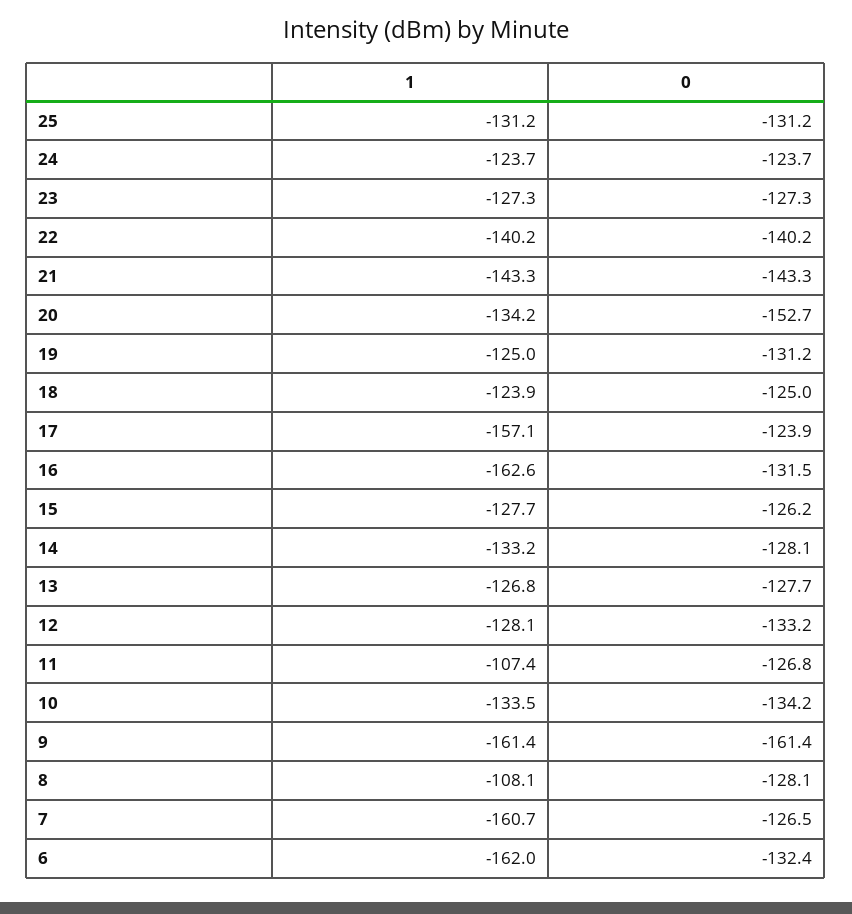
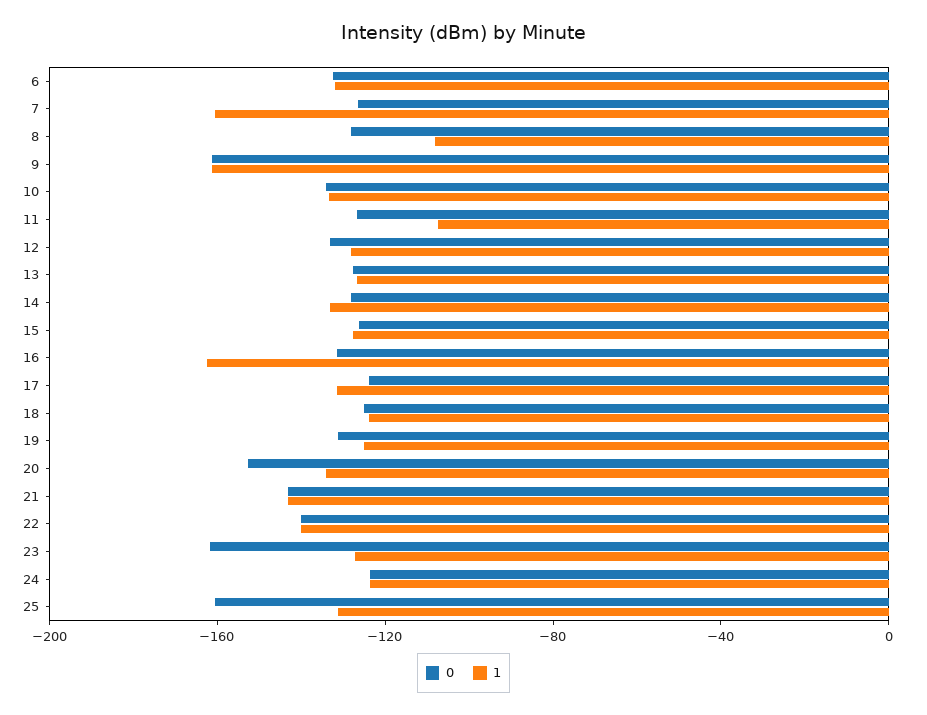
  {
    "1": {
      "25": -131.2,
      "24": -123.7,
      "23": -127.3,
      "22": -140.2,
      "21": -143.3,
      "20": -134.2,
      "19": -125,
      "18": -123.9,
-     "17": -157.1,
+     "17": -130,
      "16": -162.6,
      "15": -127.7,
      "14": -133.2,
      "13": -126.8,
      "12": -128.1,
      "11": -107.4,
      "10": -133.5,
      "9": -161.4,
      "8": -108.1,
      "7": -160.7,
-     "6": -162
+     "6": -130
    },
    "0": {
-     "25": -131.2,
+     "25": -160,
      "24": -123.7,
-     "23": -127.3,
+     "23": -160,
      "22": -140.2,
      "21": -143.3,
      "20": -152.7,
      "19": -131.2,
      "18": -125,
      "17": -123.9,
      "16": -131.5,
      "15": -126.2,
      "14": -128.1,
      "13": -127.7,
      "12": -133.2,
      "11": -126.8,
      "10": -134.2,
      "9": -161.4,
      "8": -128.1,
      "7": -126.5,
      "6": -132.4
    }
  }

